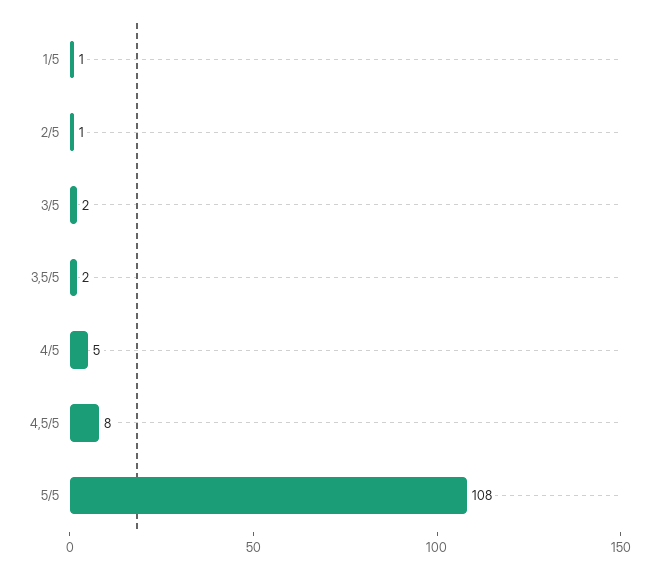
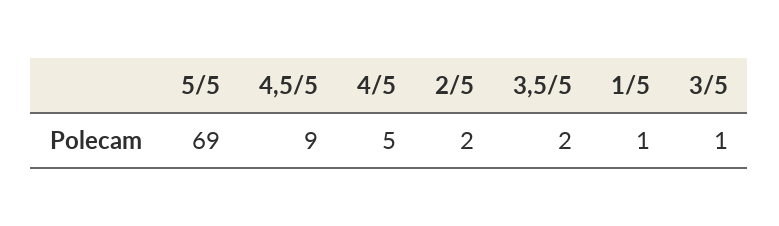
  {
    "1/5": 1,
-   "2/5": 1,
+   "2/5": 2,
-   "3/5": 2,
+   "3/5": 1,
    "3,5/5": 2,
    "4/5": 5,
-   "4,5/5": 8,
+   "4,5/5": 9,
-   "5/5": 108
+   "5/5": 69
  }

